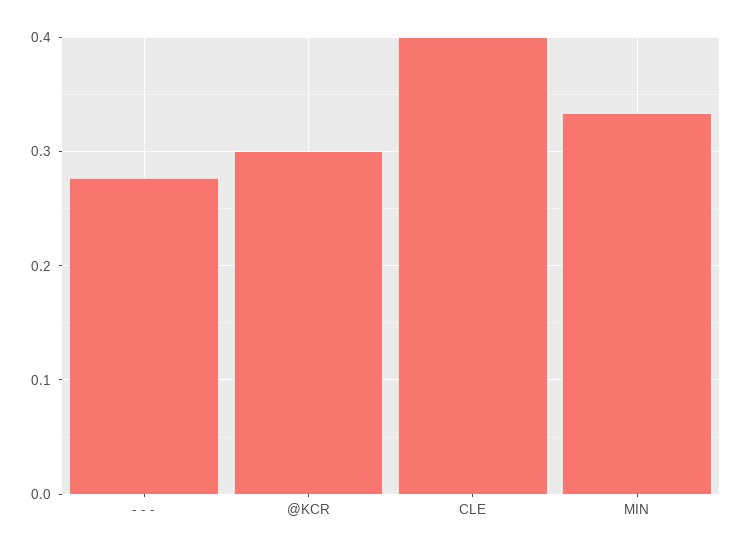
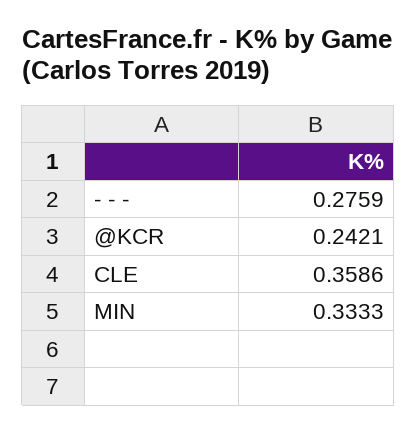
  {
    "- - -": 0.2759,
-   "@KCR": 0.3,
+   "@KCR": 0.2421,
-   "CLE": 0.4,
+   "CLE": 0.3586,
    "MIN": 0.3333
  }

